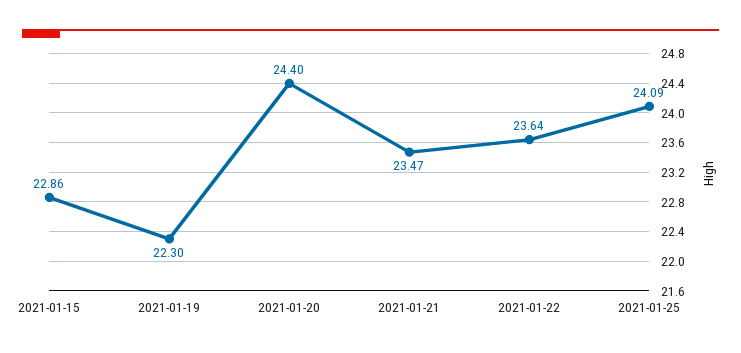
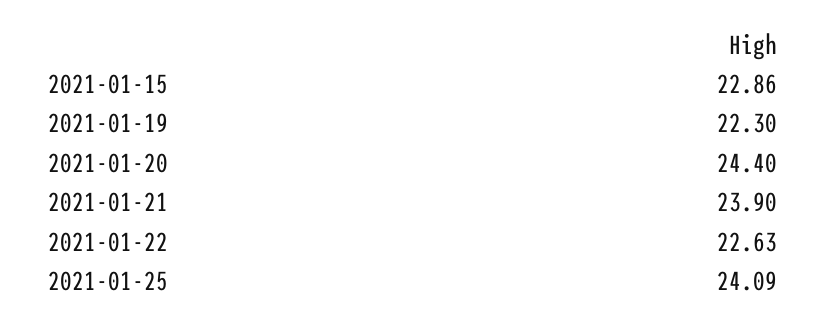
  {
    "2021-01-15": 22.86,
    "2021-01-19": 22.3,
    "2021-01-20": 24.4,
-   "2021-01-21": 23.47,
+   "2021-01-21": 23.9,
-   "2021-01-22": 23.64,
+   "2021-01-22": 22.63,
    "2021-01-25": 24.09
  }

